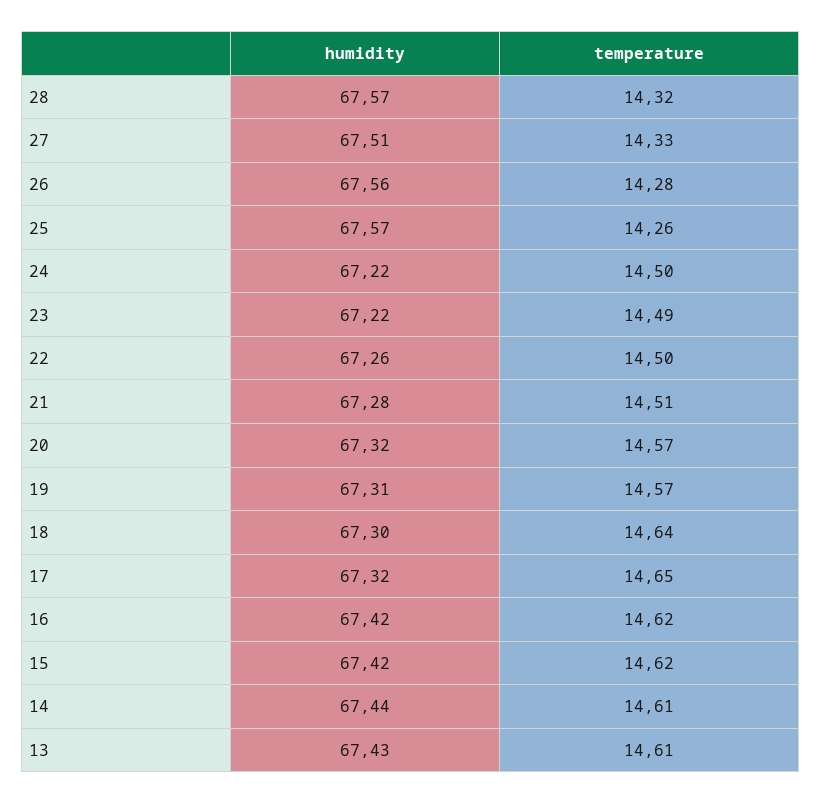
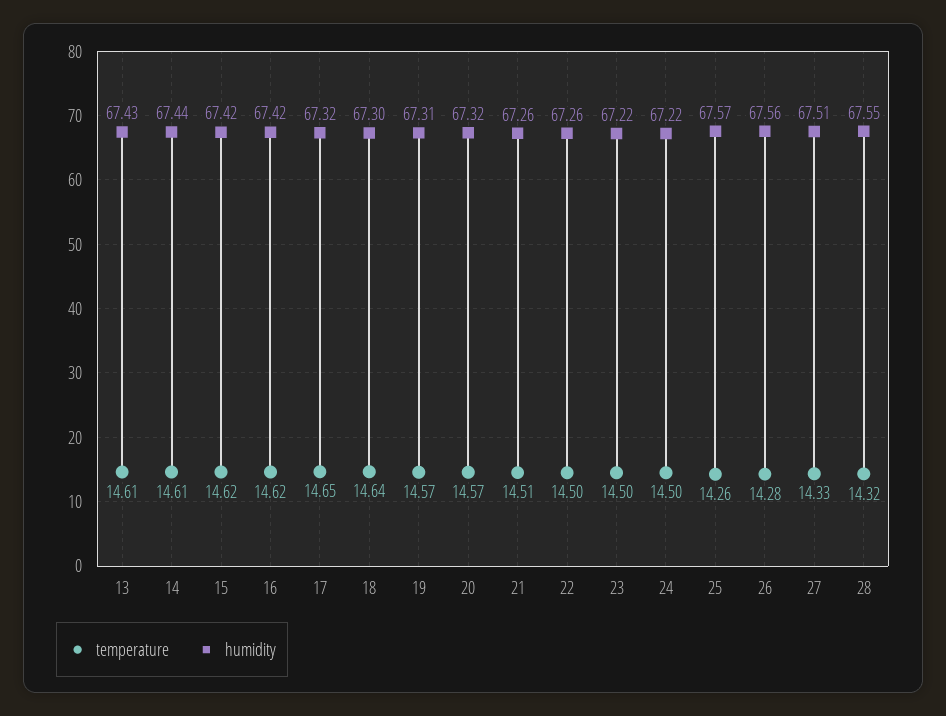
  {
    "humidity": {
-     "28": 67.57,
+     "28": 67.55,
      "27": 67.51,
      "26": 67.56,
      "25": 67.57,
      "24": 67.22,
      "23": 67.22,
      "22": 67.26,
-     "21": 67.28,
+     "21": 67.26,
      "20": 67.32,
      "19": 67.31,
      "18": 67.3,
      "17": 67.32,
      "16": 67.42,
      "15": 67.42,
      "14": 67.44,
      "13": 67.43
    },
    "temperature": {
      "28": 14.32,
      "27": 14.33,
      "26": 14.28,
      "25": 14.26,
      "24": 14.5,
-     "23": 14.49,
+     "23": 14.5,
      "22": 14.5,
      "21": 14.51,
      "20": 14.57,
      "19": 14.57,
      "18": 14.64,
      "17": 14.65,
      "16": 14.62,
      "15": 14.62,
      "14": 14.61,
      "13": 14.61
    }
  }

